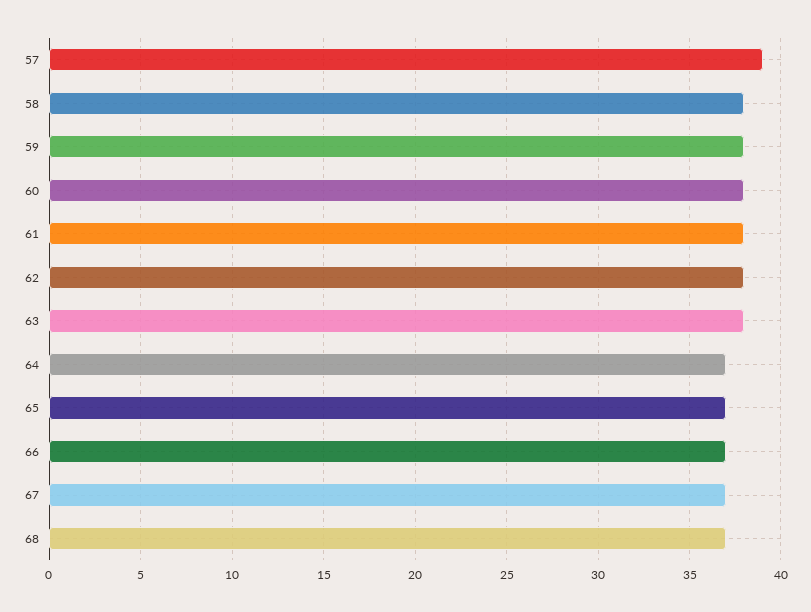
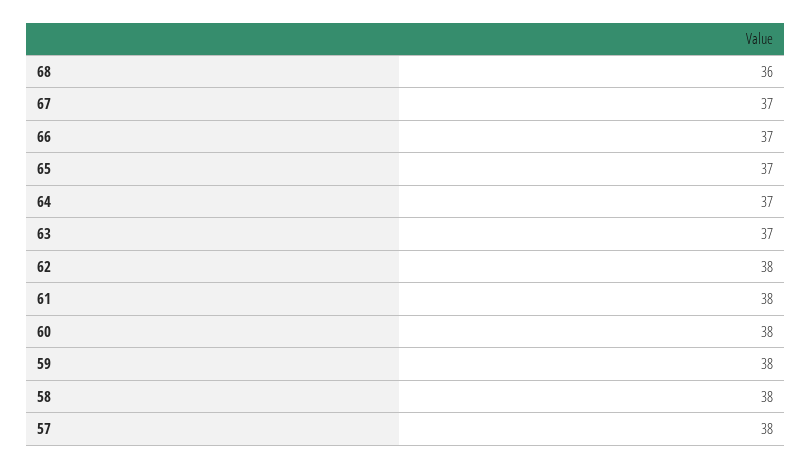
  {
-   "57": 39,
+   "57": 38,
    "58": 38,
    "59": 38,
    "60": 38,
    "61": 38,
    "62": 38,
-   "63": 38,
+   "63": 37,
    "64": 37,
    "65": 37,
    "66": 37,
    "67": 37,
-   "68": 37
+   "68": 36
  }

